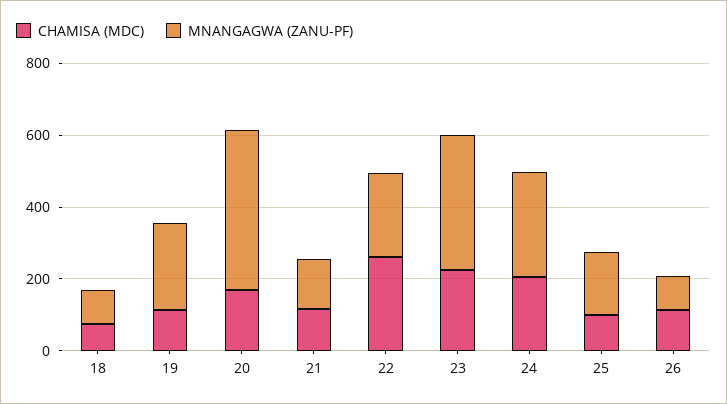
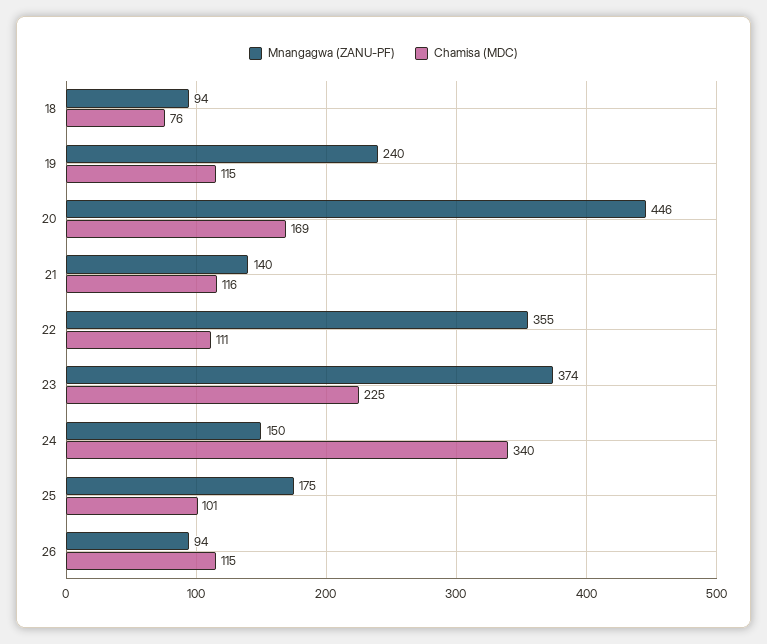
  {
    "CHAMISA (MDC)": {
      "18": 76,
      "19": 115,
      "20": 169,
      "21": 116,
-     "22": 250,
+     "22": 111,
      "23": 225,
-     "24": 200,
+     "24": 340,
      "25": 101,
      "26": 115
    },
    "MNANGAGWA (ZANU-PF)": {
      "18": 94,
      "19": 240,
      "20": 446,
      "21": 140,
-     "22": 250,
+     "22": 355,
      "23": 374,
-     "24": 300,
+     "24": 150,
      "25": 175,
      "26": 94
    }
  }

